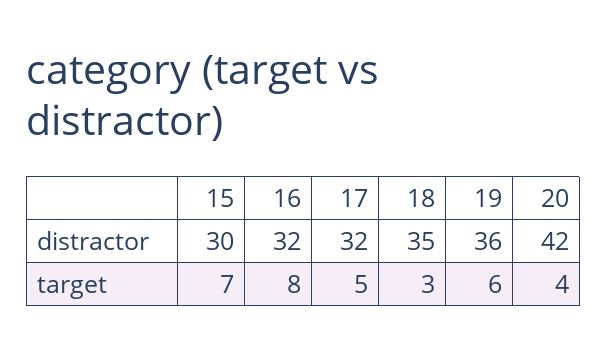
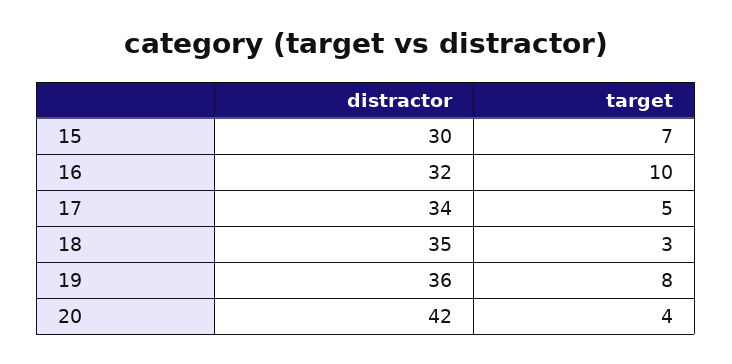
  {
    "15": {
      "distractor": 30,
      "target": 7
    },
    "16": {
      "distractor": 32,
-     "target": 8
+     "target": 10
    },
    "17": {
-     "distractor": 32,
+     "distractor": 34,
      "target": 5
    },
    "18": {
      "distractor": 35,
      "target": 3
    },
    "19": {
      "distractor": 36,
-     "target": 6
+     "target": 8
    },
    "20": {
      "distractor": 42,
      "target": 4
    }
  }

